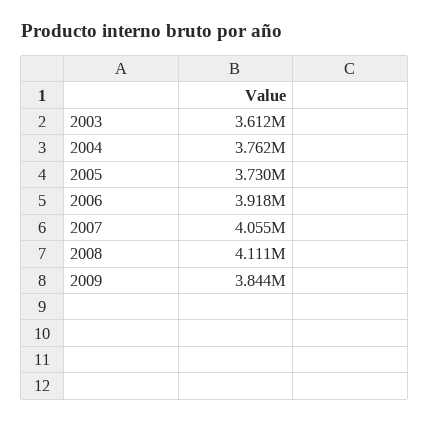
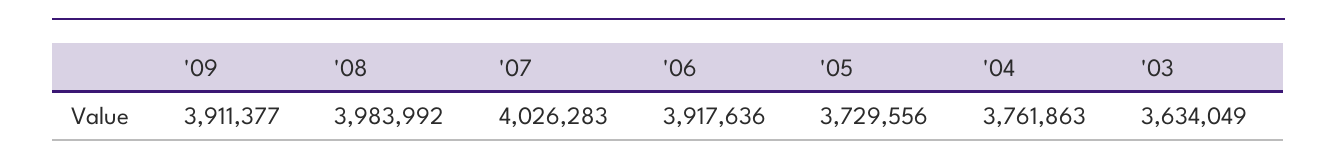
  {
-   "2003": 3612000,
+   "2003": 3634049,
    "2004": 3761863,
    "2005": 3729556,
    "2006": 3917636,
-   "2007": 4055000,
+   "2007": 4026283,
-   "2008": 4111000,
+   "2008": 3983992,
-   "2009": 3844000
+   "2009": 3911377
  }

